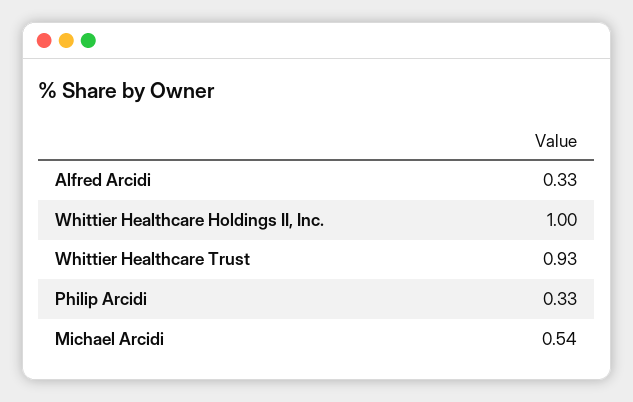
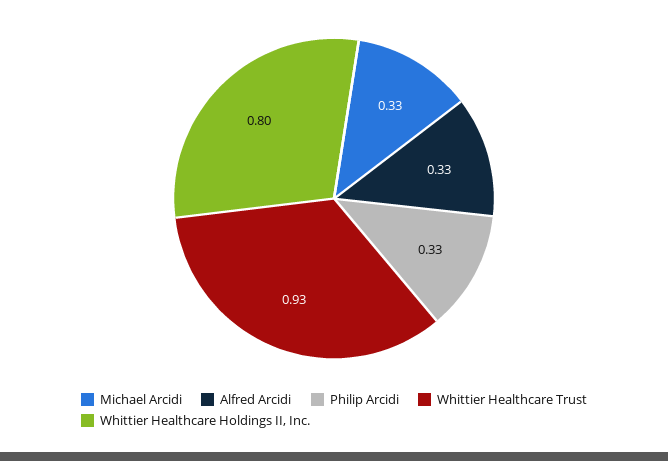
  {
    "Alfred Arcidi": 0.33,
-   "Whittier Healthcare Holdings II, Inc.": 1,
+   "Whittier Healthcare Holdings II, Inc.": 0.8,
    "Whittier Healthcare Trust": 0.93,
    "Philip Arcidi": 0.33,
-   "Michael Arcidi": 0.54
+   "Michael Arcidi": 0.33
  }

